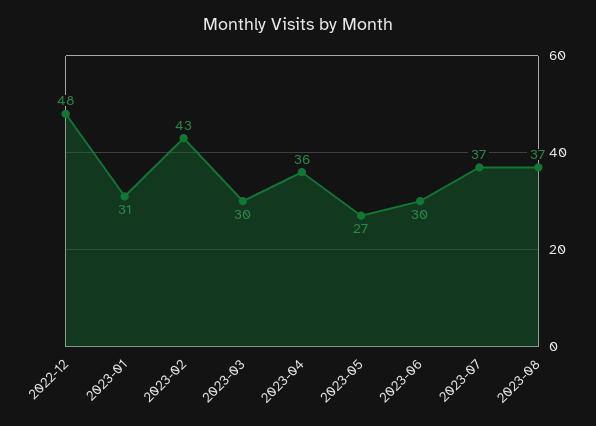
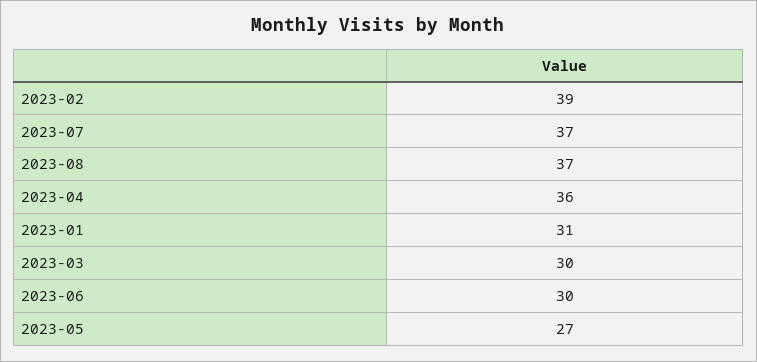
  {
-   "2022-12": 48,
    "2023-01": 31,
-   "2023-02": 43,
+   "2023-02": 39,
    "2023-03": 30,
    "2023-04": 36,
    "2023-05": 27,
    "2023-06": 30,
    "2023-07": 37,
    "2023-08": 37
  }

